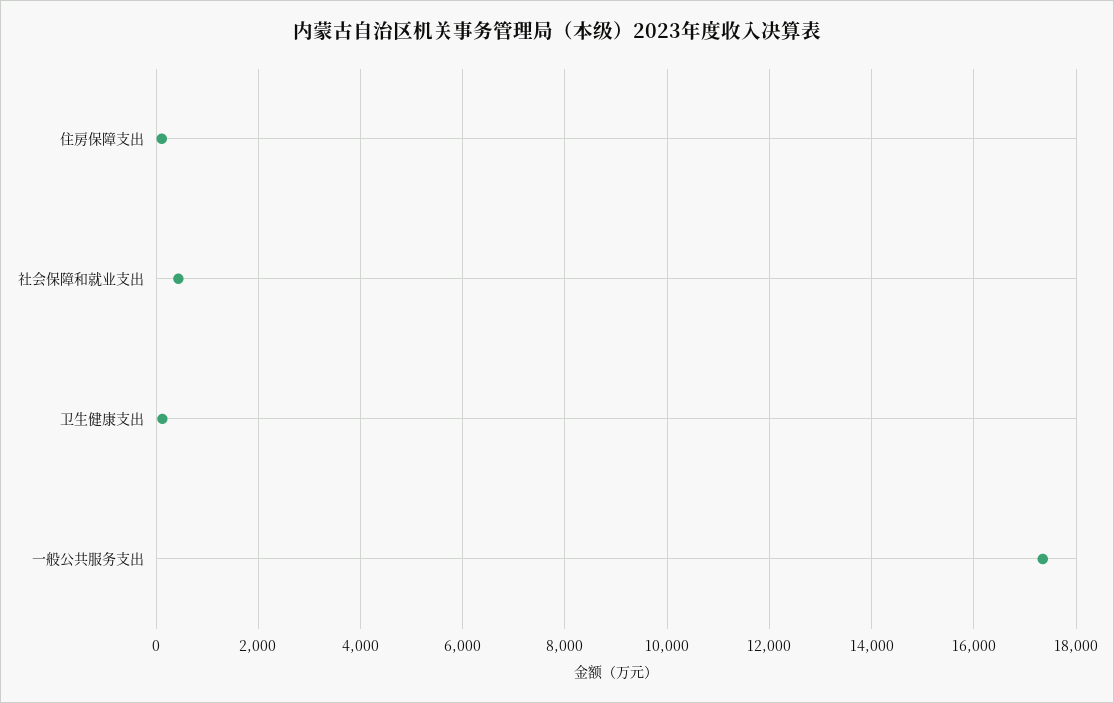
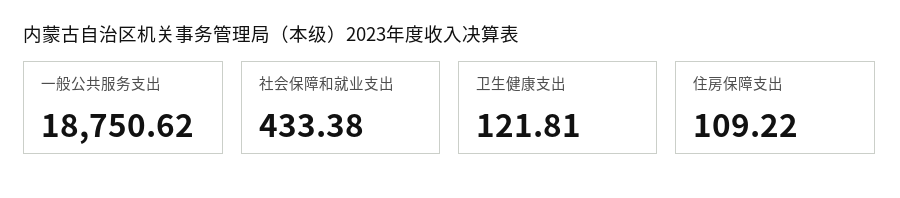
  {
    "住房保障支出": 109.22,
    "社会保障和就业支出": 433.38,
    "卫生健康支出": 121.81,
-   "一般公共服务支出": 17400
+   "一般公共服务支出": 18750.62
  }

